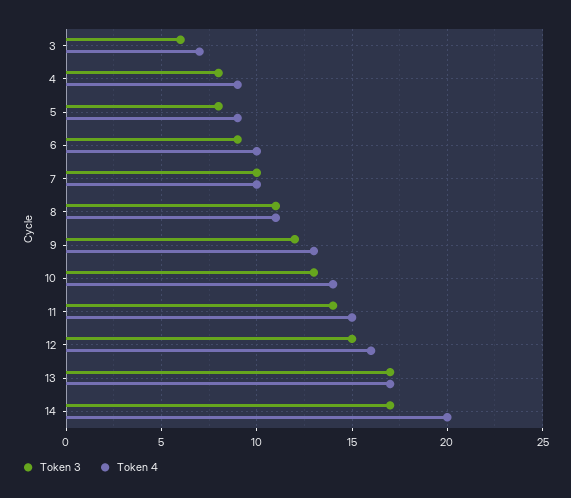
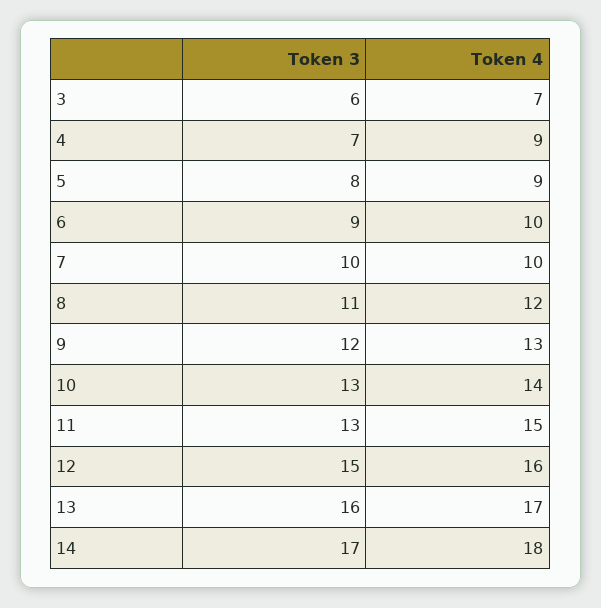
  {
    "Token 3": {
      "3": 6,
-     "4": 8,
+     "4": 7,
      "5": 8,
      "6": 9,
      "7": 10,
      "8": 11,
      "9": 12,
      "10": 13,
-     "11": 14,
+     "11": 13,
      "12": 15,
-     "13": 17,
+     "13": 16,
      "14": 17
    },
    "Token 4": {
      "3": 7,
      "4": 9,
      "5": 9,
      "6": 10,
      "7": 10,
-     "8": 11,
+     "8": 12,
      "9": 13,
      "10": 14,
      "11": 15,
      "12": 16,
      "13": 17,
-     "14": 20
+     "14": 18
    }
  }

